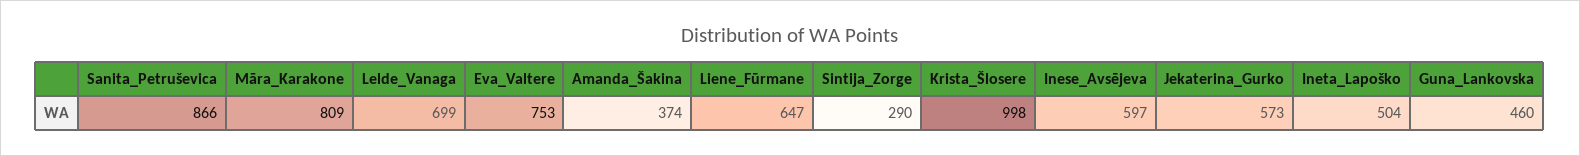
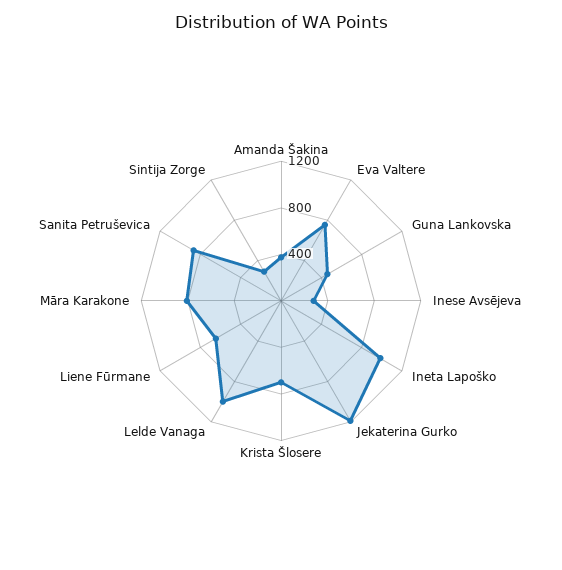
  {
    "Sanita_Petruševica": 866,
    "Māra_Karakone": 809,
-   "Lelde_Vanaga": 699,
+   "Lelde_Vanaga": 1000,
    "Eva_Valtere": 753,
    "Amanda_Šakina": 374,
    "Liene_Fūrmane": 647,
    "Sintija_Zorge": 290,
-   "Krista_Šlosere": 998,
+   "Krista_Šlosere": 700,
-   "Inese_Avsējeva": 597,
+   "Inese_Avsējeva": 300,
-   "Jekaterina_Gurko": 573,
+   "Jekaterina_Gurko": 1200,
-   "Ineta_Lapoško": 504,
+   "Ineta_Lapoško": 1000,
    "Guna_Lankovska": 460
  }

